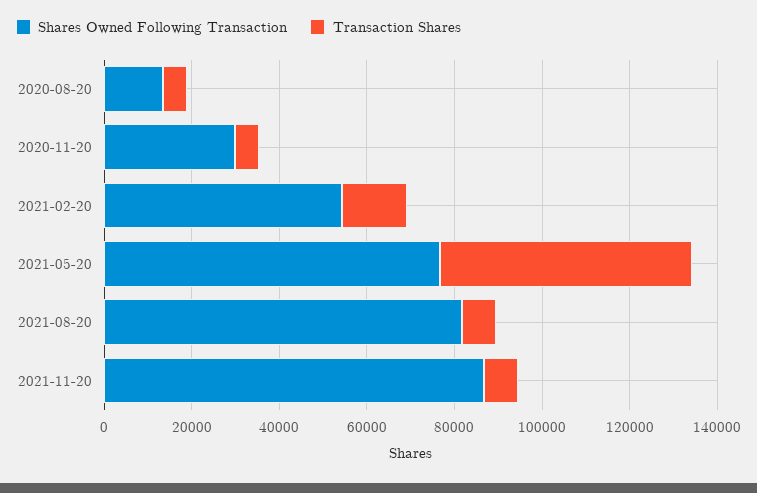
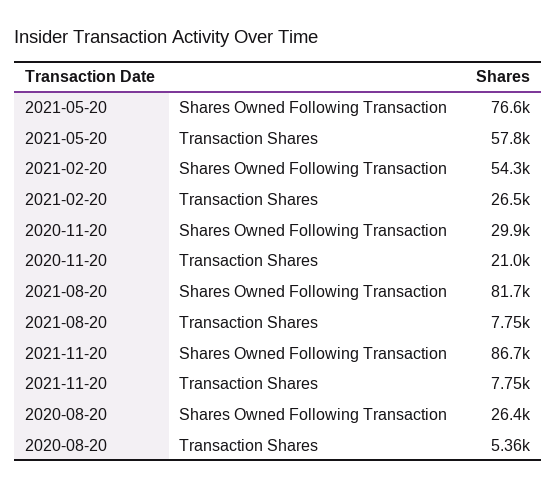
  {
    "Shares Owned Following Transaction": {
-     "2020-08-20": 15000,
+     "2020-08-20": 26400,
      "2020-11-20": 29900,
      "2021-02-20": 54300,
      "2021-05-20": 76600,
      "2021-08-20": 81700,
      "2021-11-20": 86700
    },
    "Transaction Shares": {
      "2020-08-20": 5360,
-     "2020-11-20": 5000,
+     "2020-11-20": 21000,
-     "2021-02-20": 15000,
+     "2021-02-20": 26500,
      "2021-05-20": 57800,
      "2021-08-20": 7750,
      "2021-11-20": 7750
    }
  }

